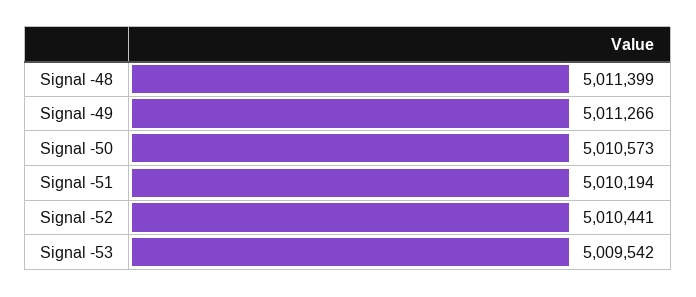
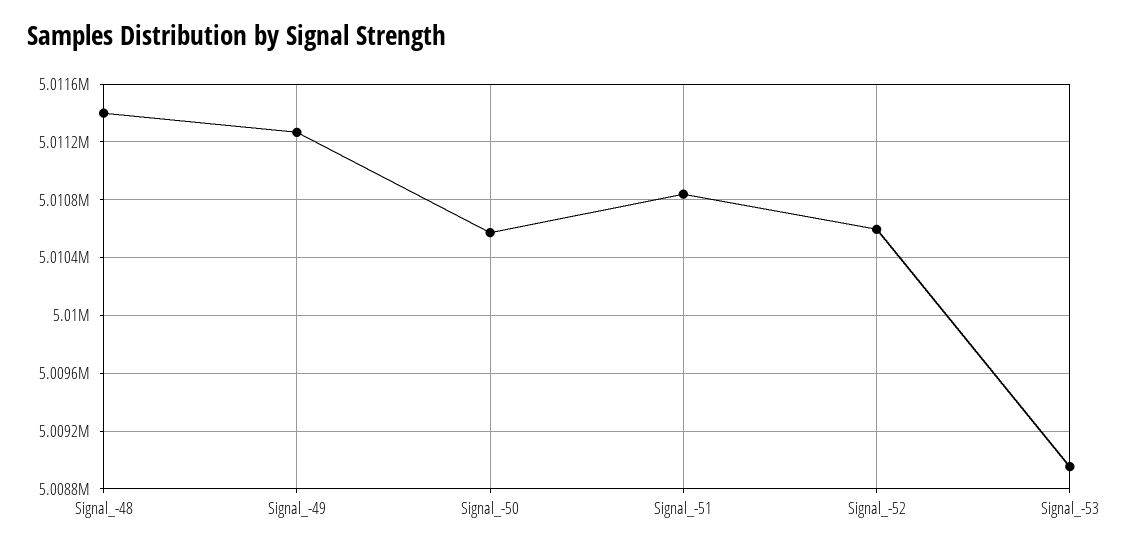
  {
    "Signal -48": 5011399,
    "Signal -49": 5011266,
    "Signal -50": 5010573,
-   "Signal -51": 5010194,
+   "Signal -51": 5010850,
-   "Signal -52": 5010441,
+   "Signal -52": 5010600,
-   "Signal -53": 5009542
+   "Signal -53": 5008950
  }

